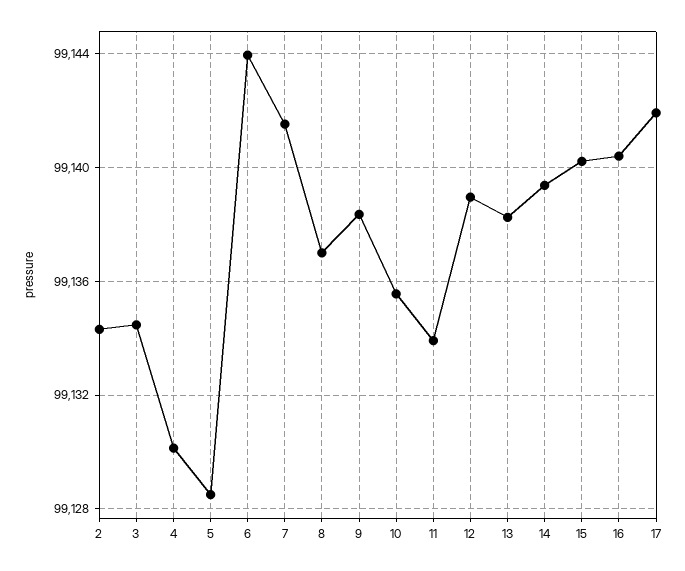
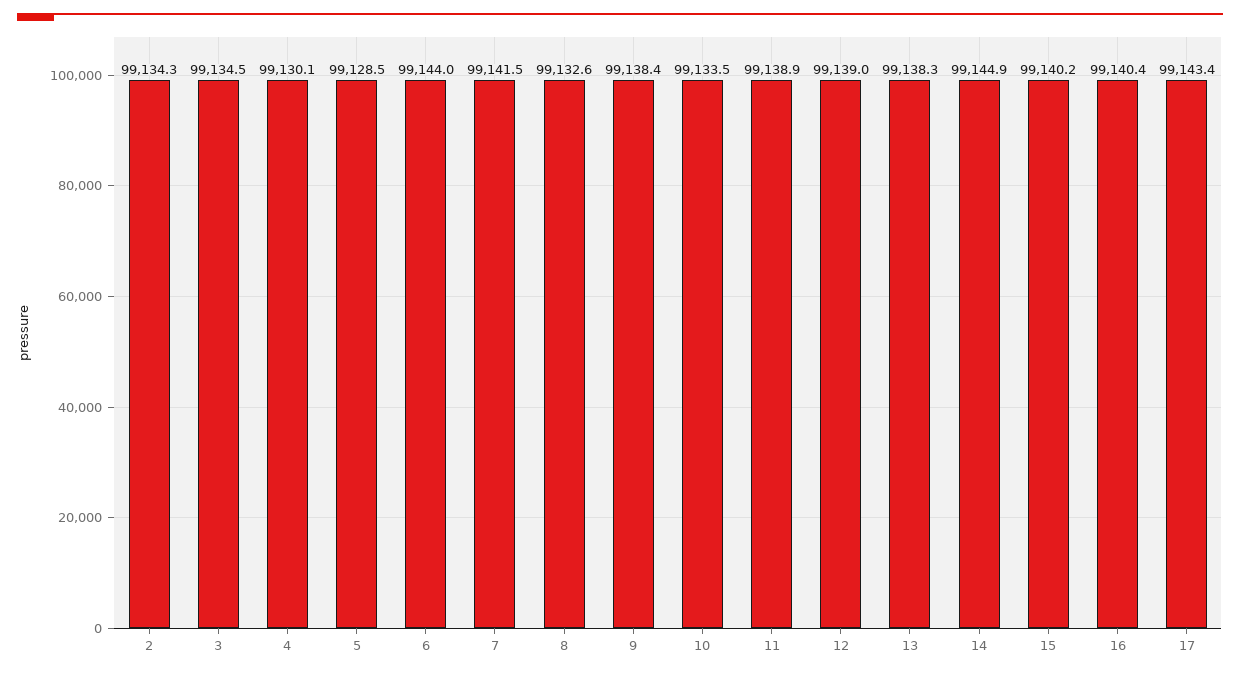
  {
    "2": 99134.3,
    "3": 99134.5,
    "4": 99130.1,
    "5": 99128.5,
    "6": 99144,
    "7": 99141.5,
-   "8": 99137,
+   "8": 99132.6,
    "9": 99138.4,
-   "10": 99135.5,
+   "10": 99133.5,
-   "11": 99134,
+   "11": 99138.9,
    "12": 99139,
    "13": 99138.3,
-   "14": 99139.5,
+   "14": 99144.9,
    "15": 99140.2,
    "16": 99140.4,
-   "17": 99142
+   "17": 99143.4
  }

